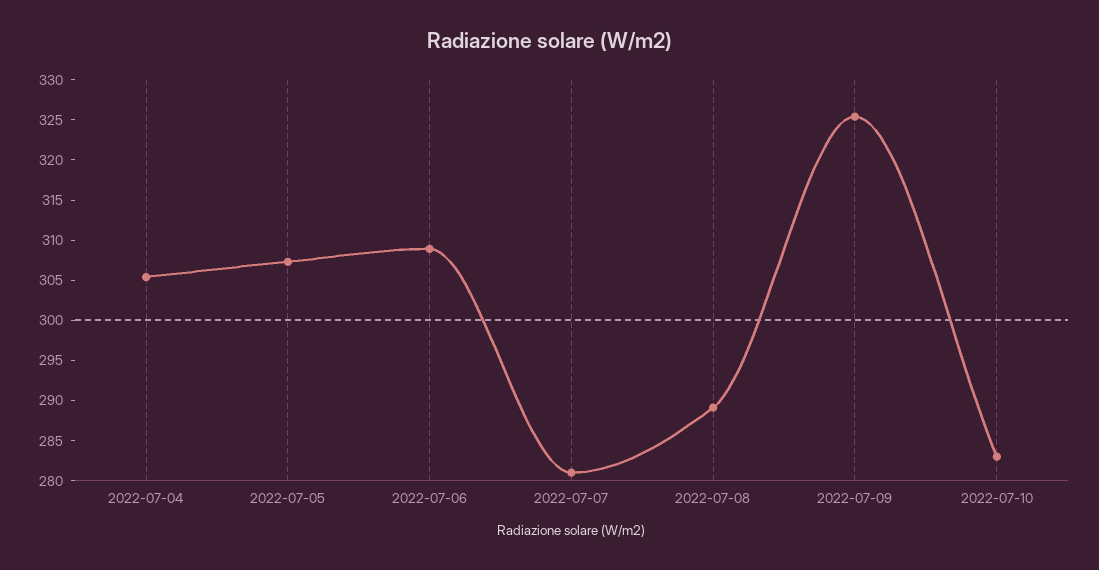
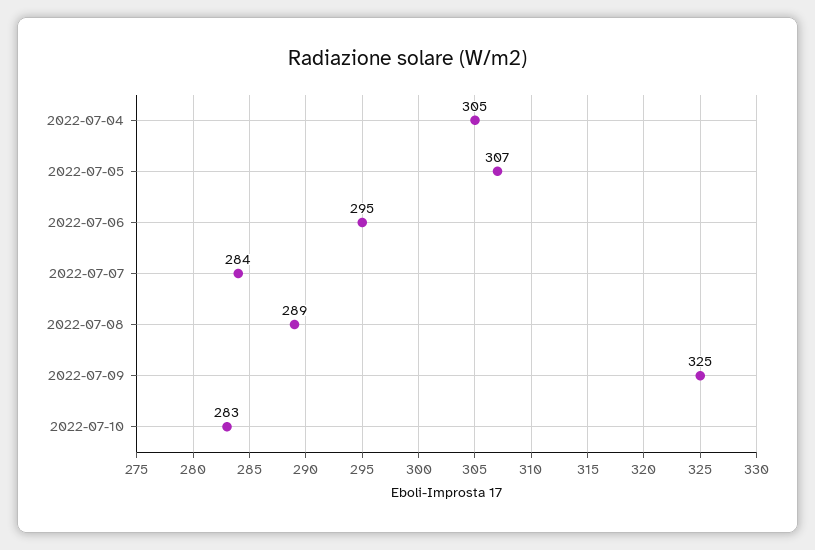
  {
    "2022-07-04": 305,
    "2022-07-05": 307,
-   "2022-07-06": 309,
+   "2022-07-06": 295,
-   "2022-07-07": 281,
+   "2022-07-07": 284,
    "2022-07-08": 289,
    "2022-07-09": 325,
    "2022-07-10": 283
  }

